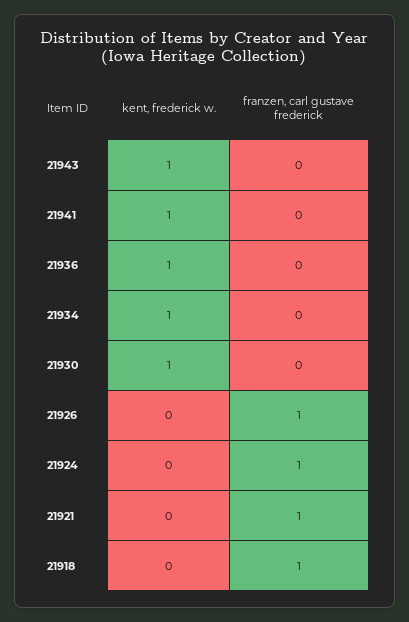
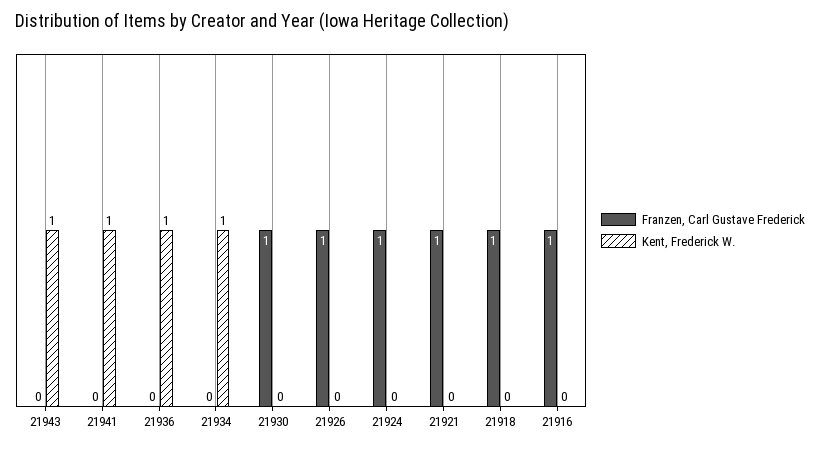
  {
    "kent, frederick w.": {
      "21943": 1,
      "21941": 1,
      "21936": 1,
      "21934": 1,
-     "21930": 1,
+     "21930": 0,
      "21926": 0,
      "21924": 0,
      "21921": 0,
-     "21918": 0
+     "21918": 0,
+     "21916": 0
    },
    "franzen, carl gustave frederick": {
      "21943": 0,
      "21941": 0,
      "21936": 0,
      "21934": 0,
-     "21930": 0,
+     "21930": 1,
      "21926": 1,
      "21924": 1,
      "21921": 1,
-     "21918": 1
+     "21918": 1,
+     "21916": 1
    }
  }

